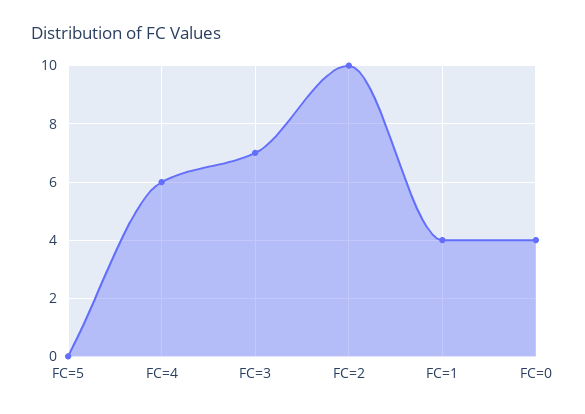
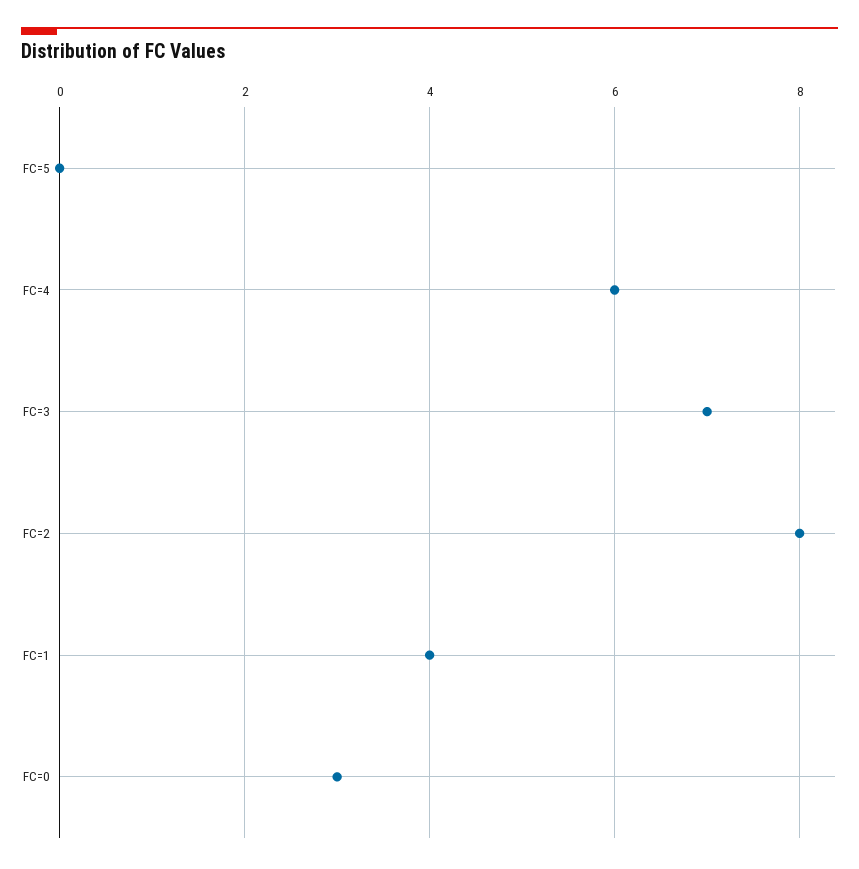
  {
    "FC=5": 0,
    "FC=4": 6,
    "FC=3": 7,
-   "FC=2": 10,
+   "FC=2": 8,
    "FC=1": 4,
-   "FC=0": 4
+   "FC=0": 3
  }

